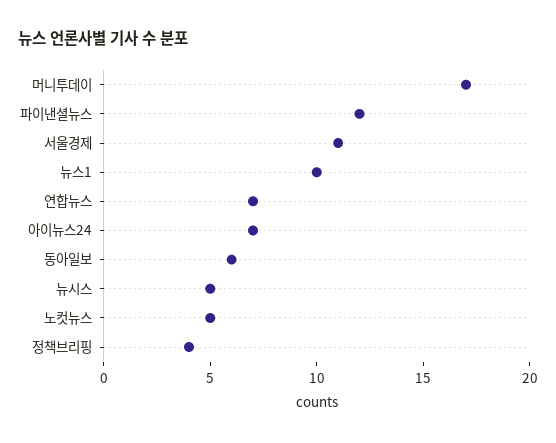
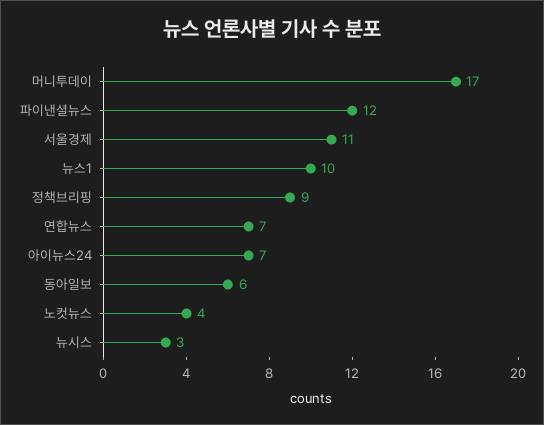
  {
    "머니투데이": 17,
    "파이낸셜뉴스": 12,
    "서울경제": 11,
    "뉴스1": 10,
    "연합뉴스": 7,
    "아이뉴스24": 7,
    "동아일보": 6,
-   "뉴시스": 5,
+   "뉴시스": 3,
-   "노컷뉴스": 5,
+   "노컷뉴스": 4,
-   "정책브리핑": 4
+   "정책브리핑": 9
  }

